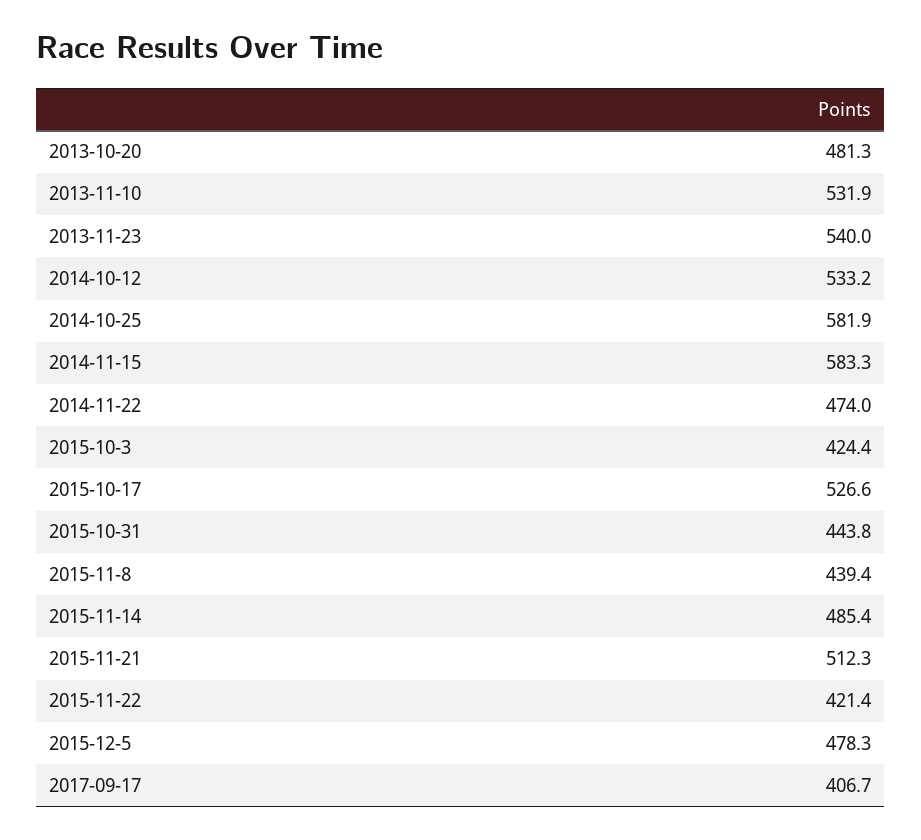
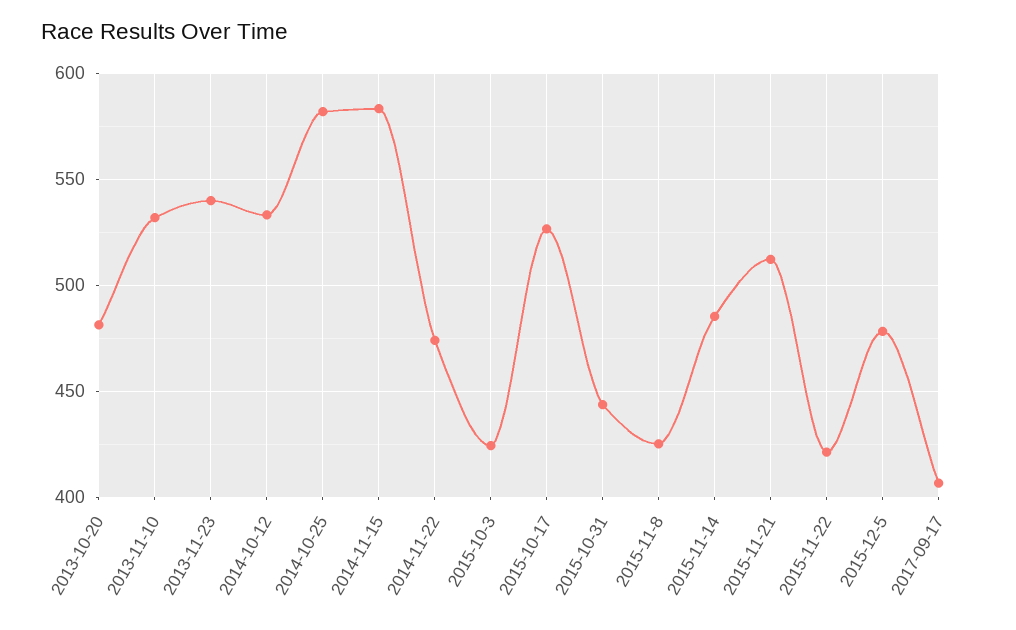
  {
    "2013-10-20": 481.3,
    "2013-11-10": 531.9,
    "2013-11-23": 540,
    "2014-10-12": 533.2,
    "2014-10-25": 581.9,
    "2014-11-15": 583.3,
    "2014-11-22": 474,
    "2015-10-3": 424.4,
    "2015-10-17": 526.6,
    "2015-10-31": 443.8,
-   "2015-11-8": 439.4,
+   "2015-11-8": 425,
    "2015-11-14": 485.4,
    "2015-11-21": 512.3,
    "2015-11-22": 421.4,
    "2015-12-5": 478.3,
    "2017-09-17": 406.7
  }

